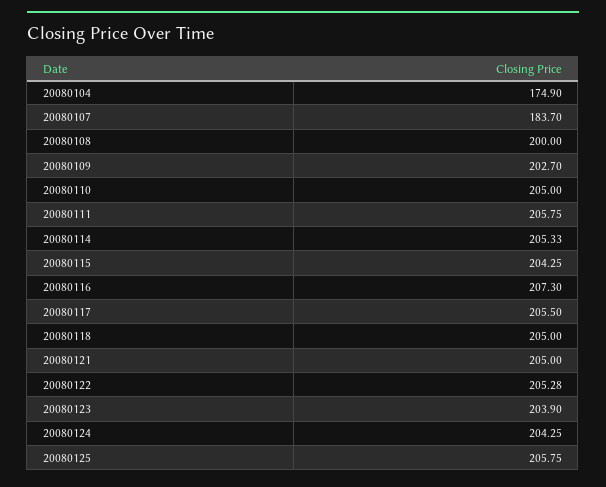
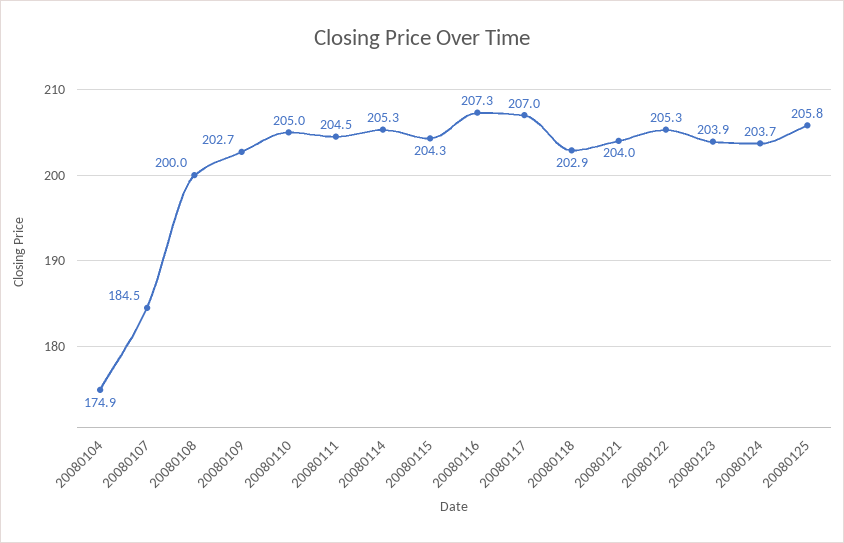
  {
    "20080104": 174.9,
-   "20080107": 183.7,
+   "20080107": 184.5,
    "20080108": 200,
    "20080109": 202.7,
    "20080110": 205,
-   "20080111": 205.75,
+   "20080111": 204.5,
    "20080114": 205.33,
    "20080115": 204.25,
    "20080116": 207.3,
-   "20080117": 205.5,
+   "20080117": 207,
-   "20080118": 205,
+   "20080118": 202.9,
-   "20080121": 205,
+   "20080121": 204,
    "20080122": 205.28,
    "20080123": 203.9,
-   "20080124": 204.25,
+   "20080124": 203.7,
    "20080125": 205.75
  }

